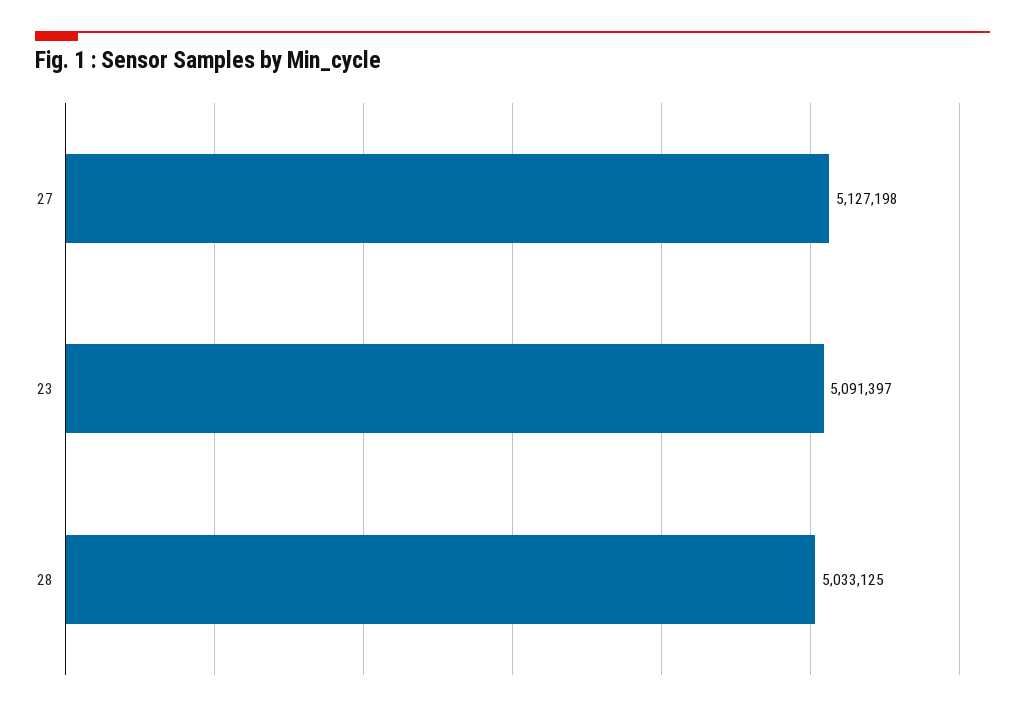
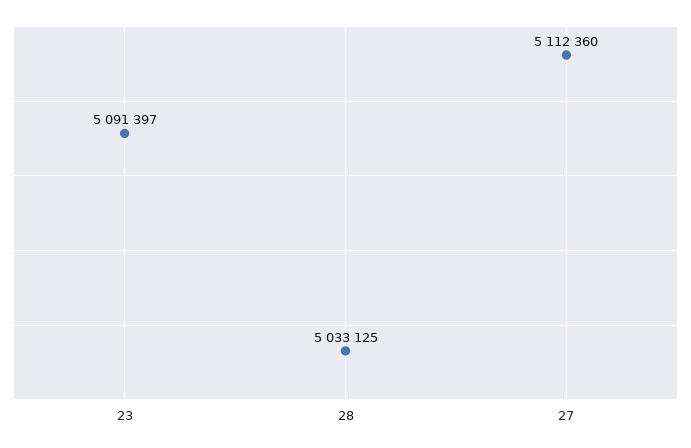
  {
-   "27": 5127198,
+   "27": 5112360,
    "23": 5091397,
    "28": 5033125
  }

